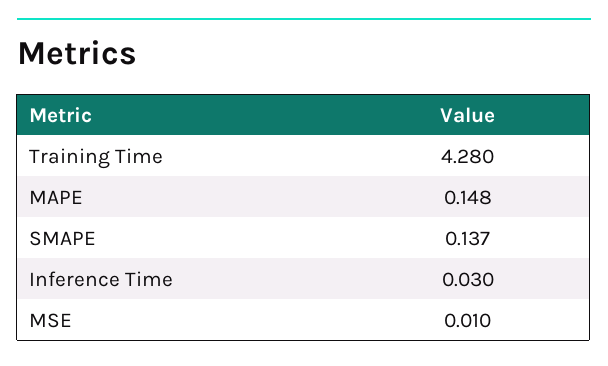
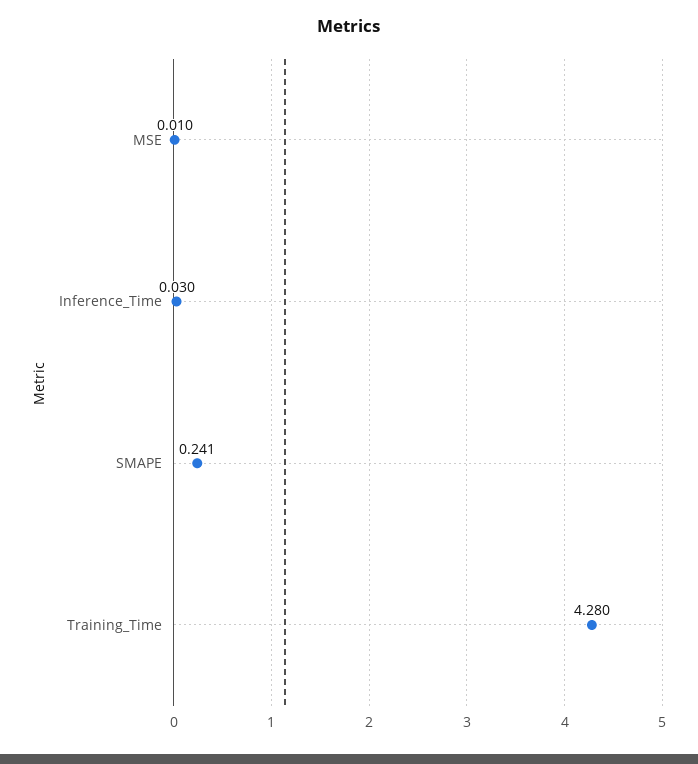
  {
    "Training Time": 4.28,
-   "MAPE": 0.148,
-   "SMAPE": 0.137,
+   "SMAPE": 0.241,
    "Inference Time": 0.03,
    "MSE": 0.01
  }

